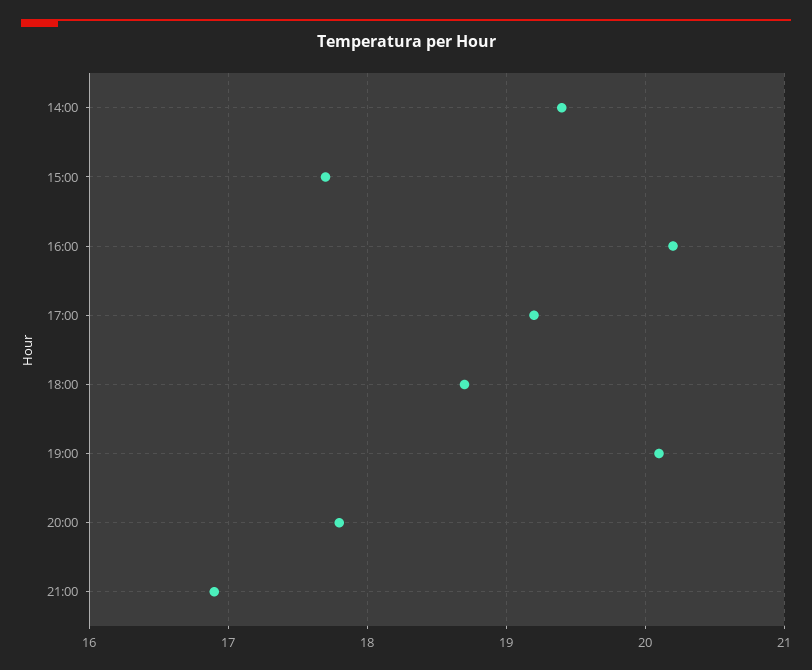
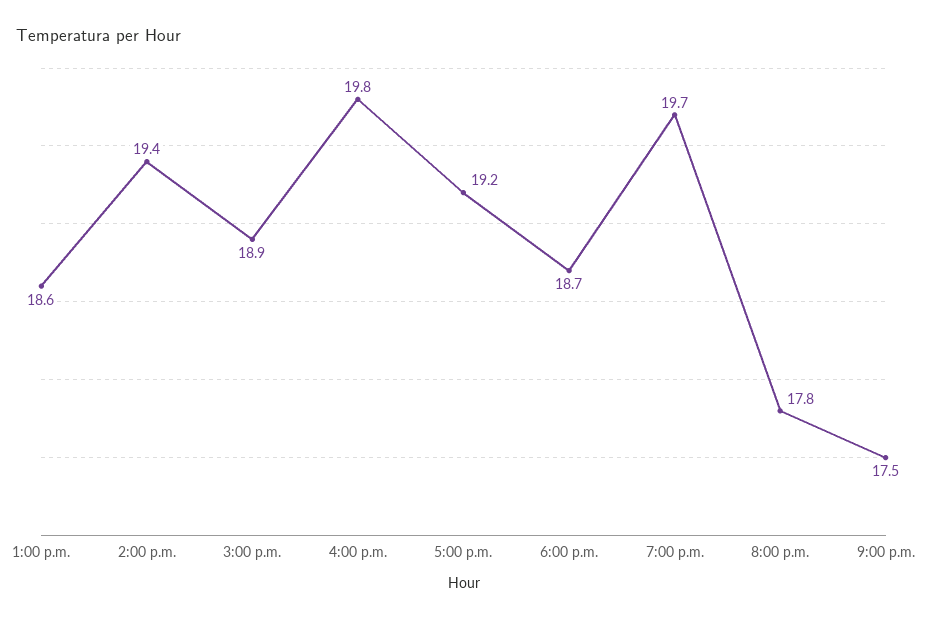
  {
    "14:00": 19.4,
-   "15:00": 17.7,
+   "15:00": 18.9,
-   "16:00": 20.2,
+   "16:00": 19.8,
    "17:00": 19.2,
    "18:00": 18.7,
-   "19:00": 20.1,
+   "19:00": 19.7,
    "20:00": 17.8,
-   "21:00": 16.9
+   "21:00": 17.5,
+   "1:00 p.m.": 18.6
  }

